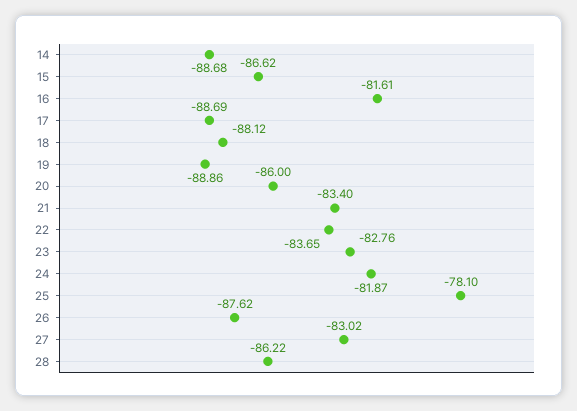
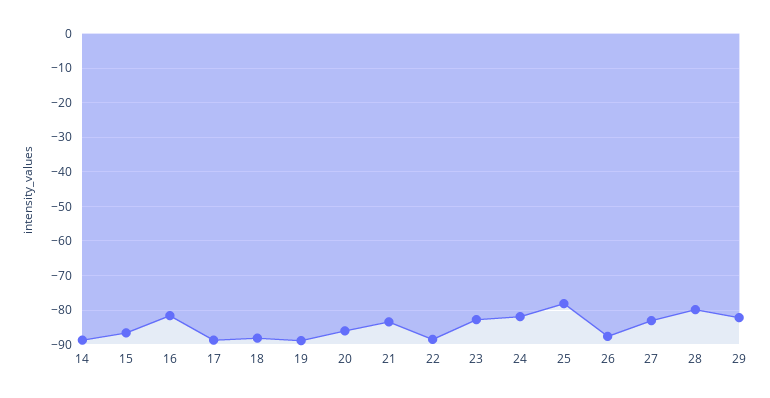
  {
    "14": -88.68,
    "15": -86.62,
    "16": -81.61,
    "17": -88.69,
    "18": -88.12,
    "19": -88.86,
    "20": -86,
    "21": -83.4,
-   "22": -83.65,
+   "22": -88,
    "23": -82.76,
    "24": -81.87,
    "25": -78.1,
    "26": -87.62,
    "27": -83.02,
-   "28": -86.22
+   "28": -80,
+   "29": -82
  }

